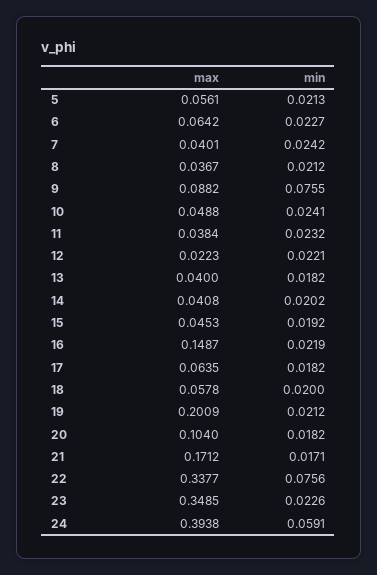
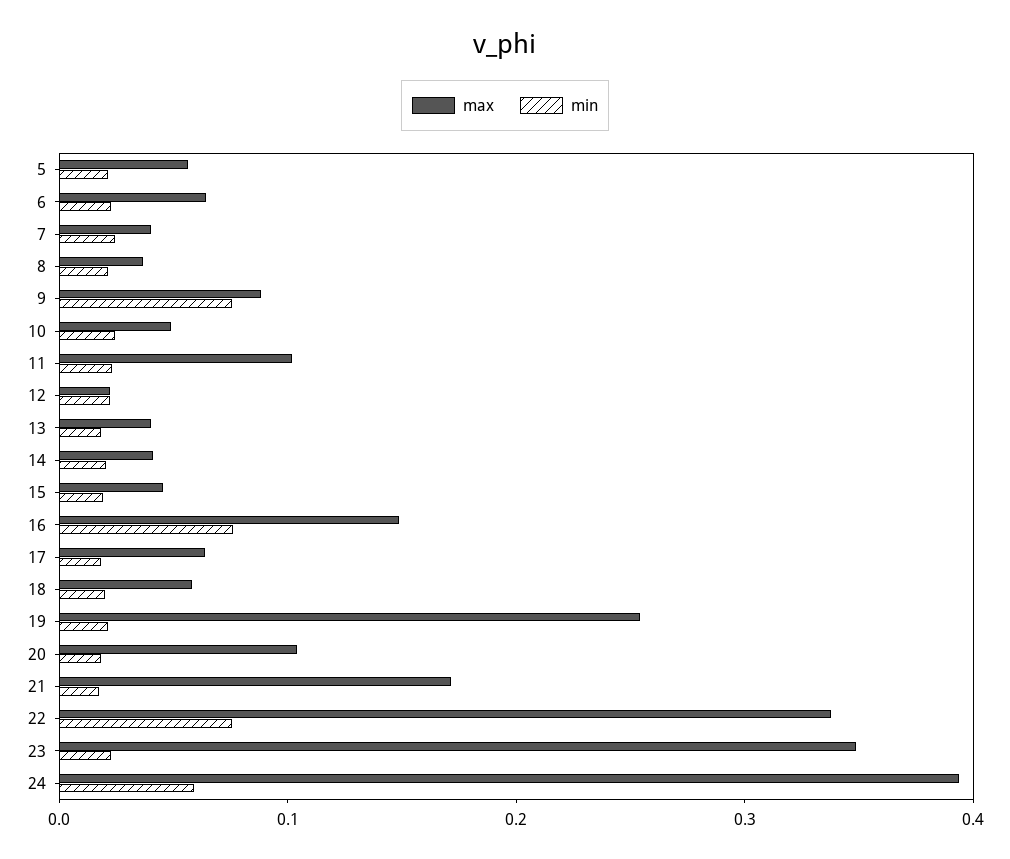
  {
    "max": {
      "5": 0.0561,
      "6": 0.0642,
      "7": 0.0401,
      "8": 0.0367,
      "9": 0.0882,
      "10": 0.0488,
-     "11": 0.0384,
+     "11": 0.1,
      "12": 0.0223,
      "13": 0.04,
      "14": 0.0408,
      "15": 0.0453,
      "16": 0.1487,
      "17": 0.0635,
      "18": 0.0578,
-     "19": 0.2009,
+     "19": 0.26,
      "20": 0.104,
      "21": 0.1712,
      "22": 0.3377,
      "23": 0.3485,
      "24": 0.3938
    },
    "min": {
      "5": 0.0213,
      "6": 0.0227,
      "7": 0.0242,
      "8": 0.0212,
      "9": 0.0755,
      "10": 0.0241,
      "11": 0.0232,
      "12": 0.0221,
      "13": 0.0182,
      "14": 0.0202,
      "15": 0.0192,
-     "16": 0.0219,
+     "16": 0.08,
      "17": 0.0182,
      "18": 0.02,
      "19": 0.0212,
      "20": 0.0182,
      "21": 0.0171,
      "22": 0.0756,
      "23": 0.0226,
      "24": 0.0591
    }
  }

